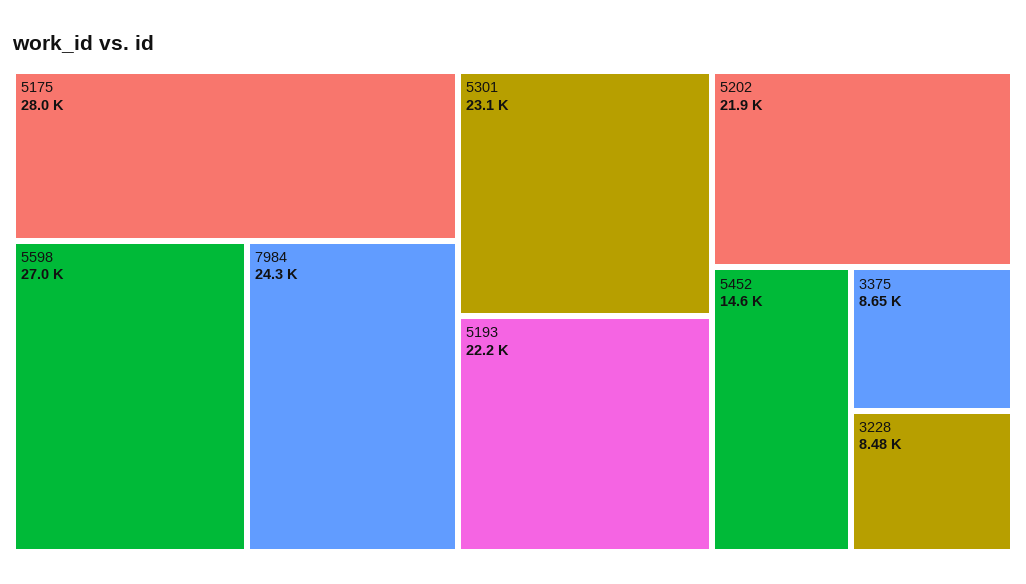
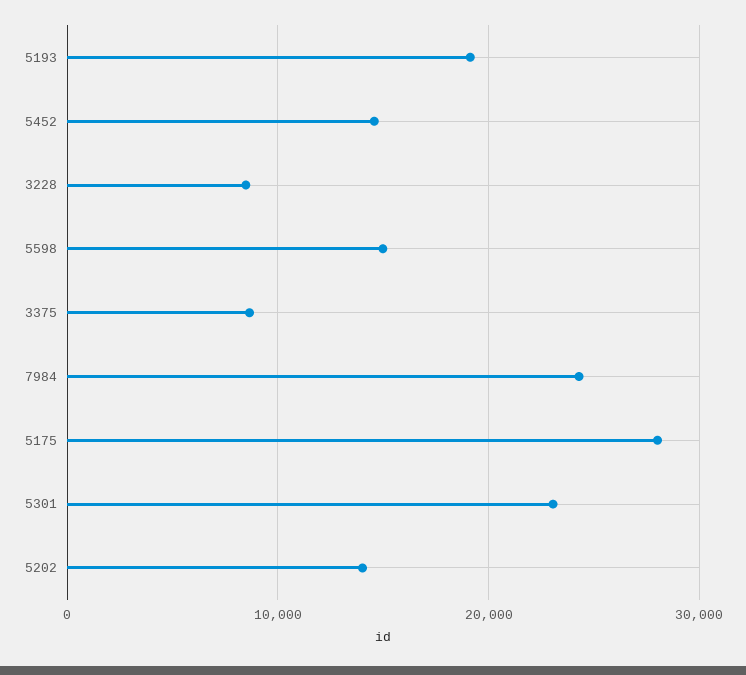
  {
    "5175": 28000,
-   "5598": 27000,
+   "5598": 15000,
    "7984": 24300,
    "5301": 23100,
-   "5193": 22200,
+   "5193": 19000,
-   "5202": 21900,
+   "5202": 14000,
    "5452": 14600,
    "3375": 8650,
    "3228": 8480
  }

